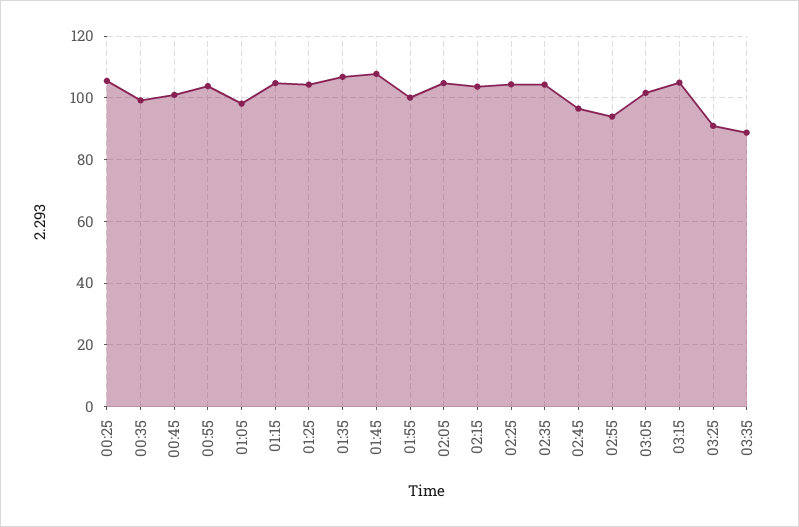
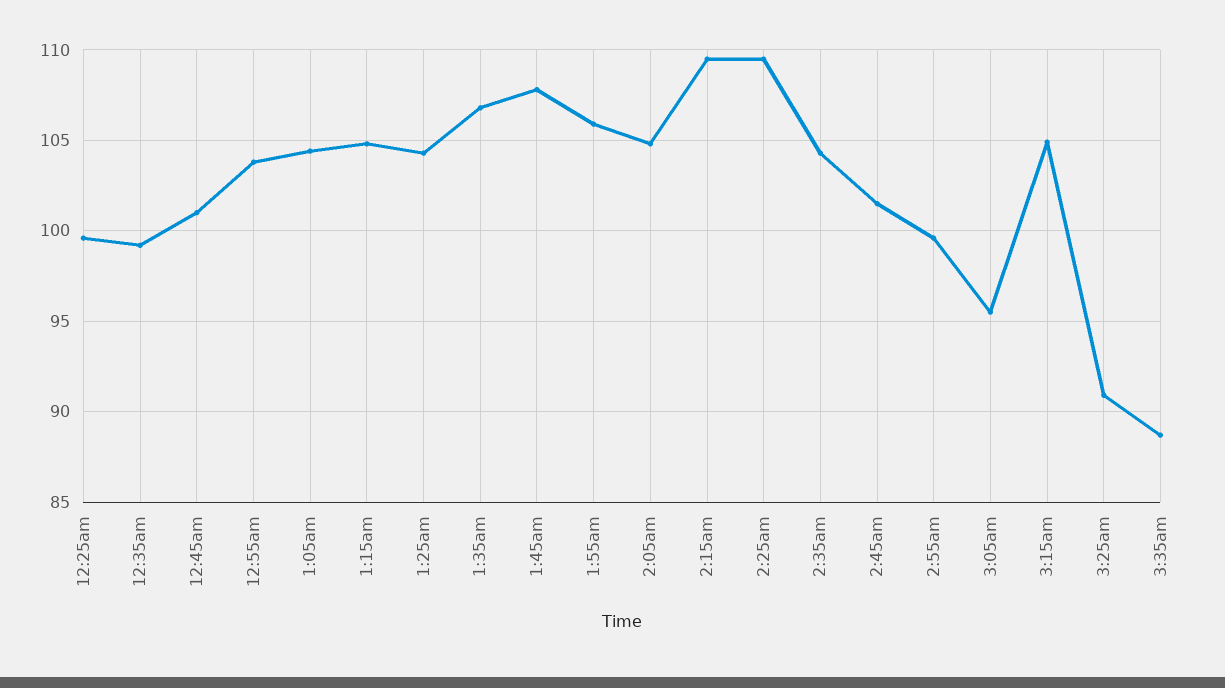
  {
-   "00:25": 106,
+   "00:25": 99.5,
    "00:35": 99,
    "00:45": 101,
    "00:55": 104,
-   "01:05": 98,
+   "01:05": 104.5,
    "01:15": 105,
    "01:25": 104.5,
    "01:35": 107,
    "01:45": 108,
-   "01:55": 100,
+   "01:55": 106,
    "02:05": 105,
-   "02:15": 104,
+   "02:15": 109.5,
-   "02:25": 104,
+   "02:25": 109.5,
    "02:35": 104.5,
-   "02:45": 96,
+   "02:45": 101.5,
-   "02:55": 94,
+   "02:55": 99.5,
-   "03:05": 102,
+   "03:05": 95.5,
    "03:15": 105,
    "03:25": 91,
    "03:35": 88.5
  }

